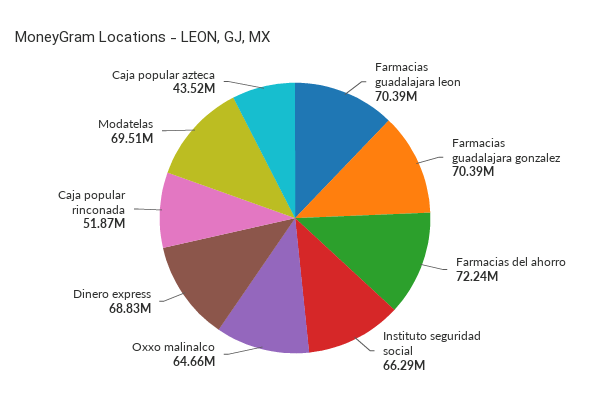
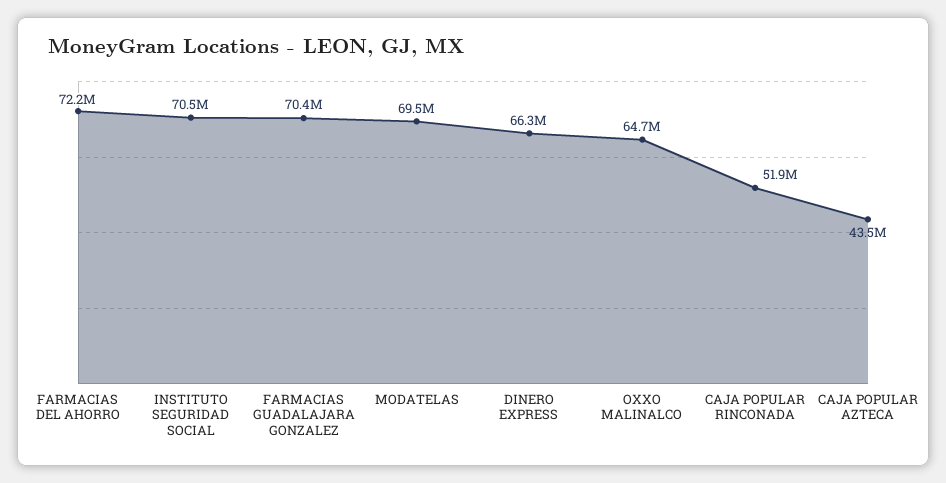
  {
-   "Farmacias guadalajara leon": 70390000,
    "Farmacias guadalajara gonzalez": 70390000,
    "Farmacias del ahorro": 72240000,
-   "Instituto seguridad social": 66290000,
+   "Instituto seguridad social": 70500000,
    "Oxxo malinalco": 64660000,
-   "Dinero express": 68830000,
+   "Dinero express": 66300000,
    "Caja popular rinconada": 51870000,
    "Modatelas": 69510000,
    "Caja popular azteca": 43520000
  }

